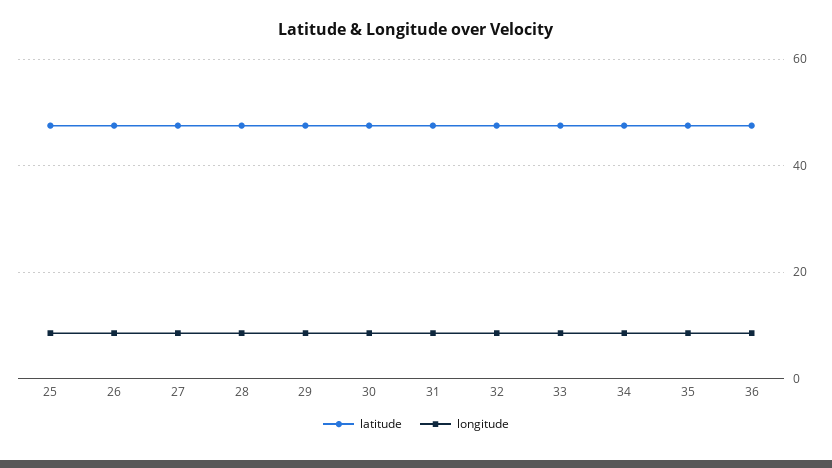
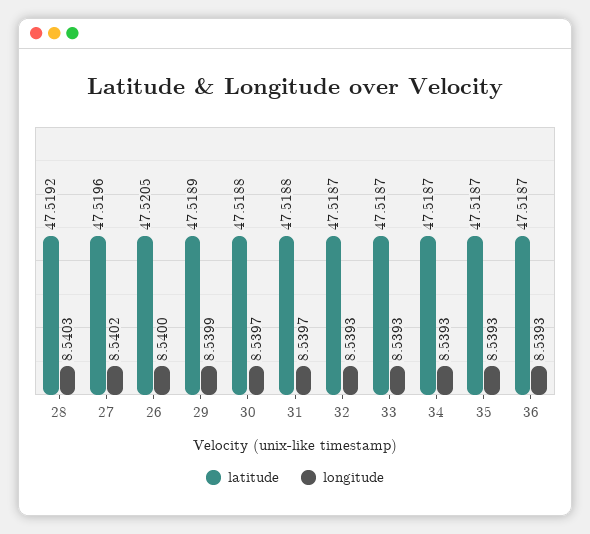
  {
    "latitude": {
-     "25": 48,
      "26": 47.5205,
      "27": 47.5196,
      "28": 47.5192,
      "29": 47.5189,
      "30": 47.5188,
      "31": 47.5188,
      "32": 47.5187,
      "33": 47.5187,
      "34": 47.5187,
      "35": 47.5187,
      "36": 47.5187
    },
    "longitude": {
-     "25": 8,
      "26": 8.54,
      "27": 8.5402,
      "28": 8.5403,
      "29": 8.5399,
      "30": 8.5397,
      "31": 8.5397,
      "32": 8.5393,
      "33": 8.5393,
      "34": 8.5393,
      "35": 8.5393,
      "36": 8.5393
    }
  }

